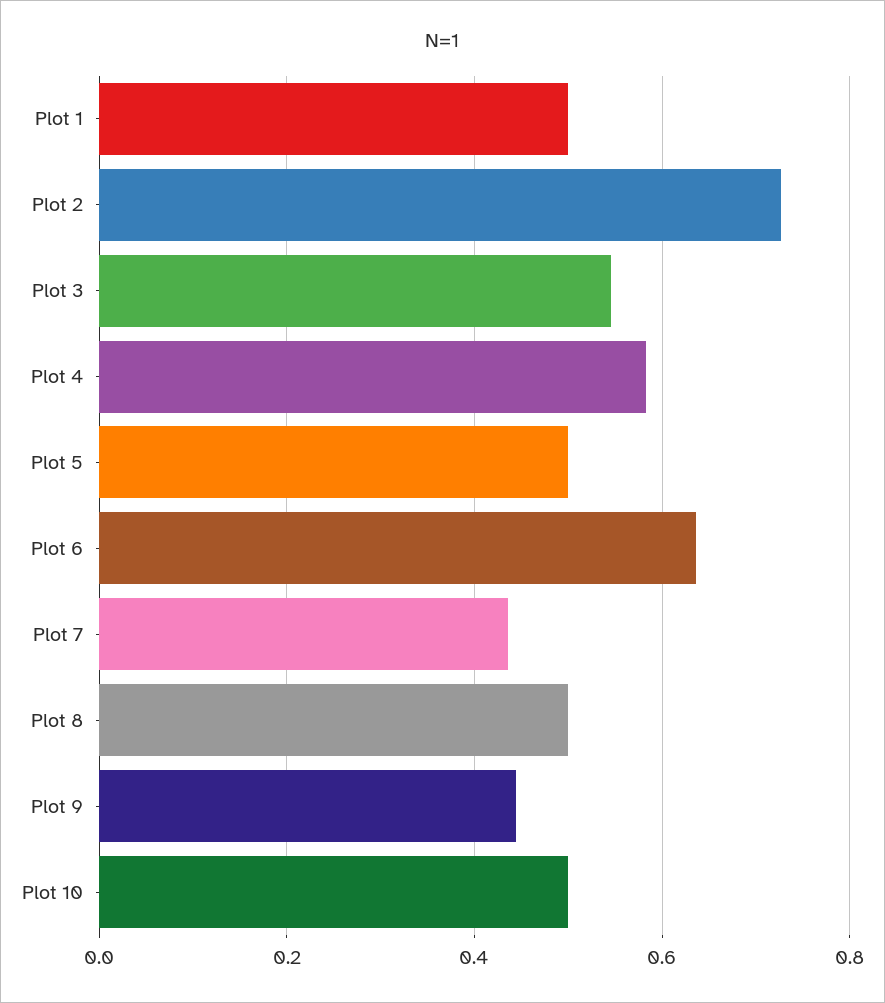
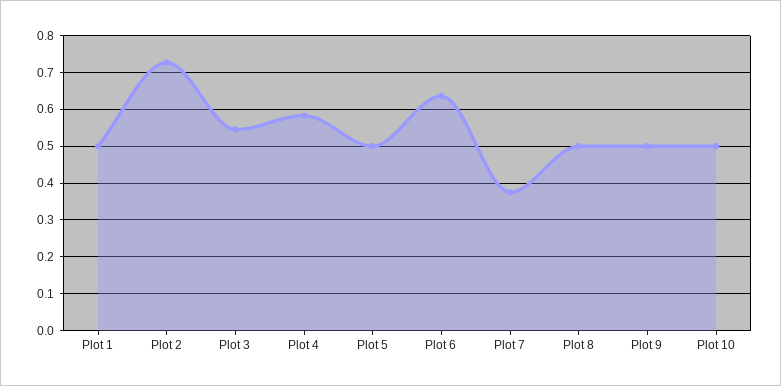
  {
    "Plot 1": 0.5,
    "Plot 2": 0.72,
    "Plot 3": 0.54,
    "Plot 4": 0.58,
    "Plot 5": 0.5,
    "Plot 6": 0.64,
-   "Plot 7": 0.44,
+   "Plot 7": 0.38,
    "Plot 8": 0.5,
-   "Plot 9": 0.44,
+   "Plot 9": 0.5,
    "Plot 10": 0.5
  }

